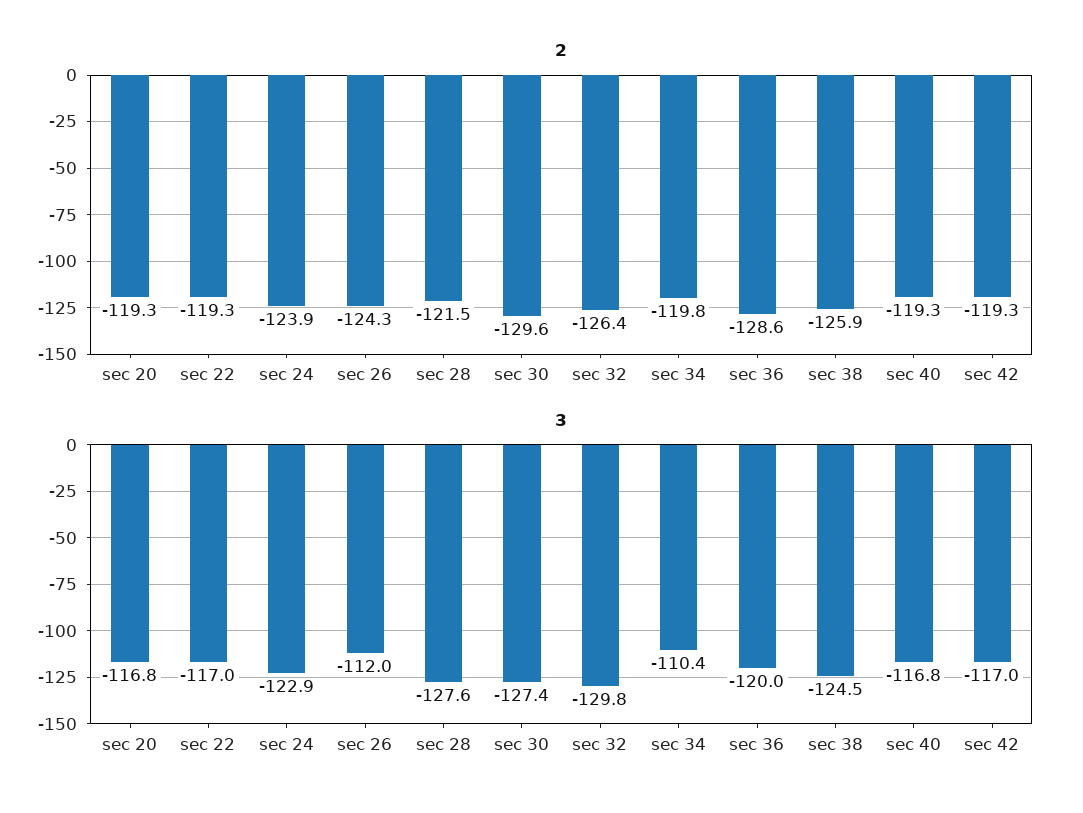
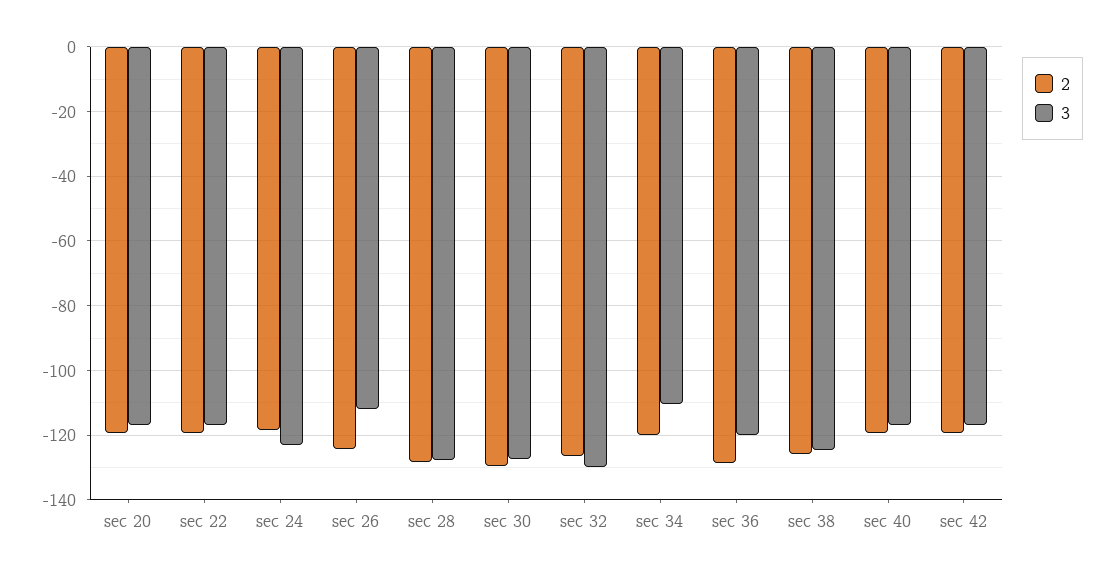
  {
    "2": {
      "sec 20": -119.3,
      "sec 22": -119.3,
-     "sec 24": -123.9,
+     "sec 24": -118,
      "sec 26": -124.3,
-     "sec 28": -121.5,
+     "sec 28": -128,
      "sec 30": -129.6,
      "sec 32": -126.4,
      "sec 34": -119.8,
      "sec 36": -128.6,
      "sec 38": -125.9,
      "sec 40": -119.3,
      "sec 42": -119.3
    },
    "3": {
      "sec 20": -116.8,
      "sec 22": -117,
      "sec 24": -122.9,
      "sec 26": -112,
      "sec 28": -127.6,
      "sec 30": -127.4,
      "sec 32": -129.8,
      "sec 34": -110.4,
      "sec 36": -120,
      "sec 38": -124.5,
      "sec 40": -116.8,
      "sec 42": -117
    }
  }

